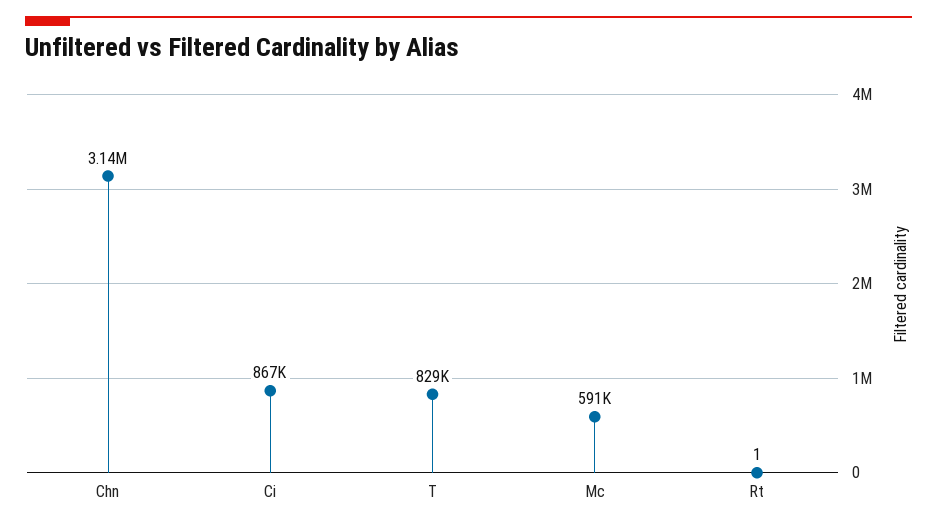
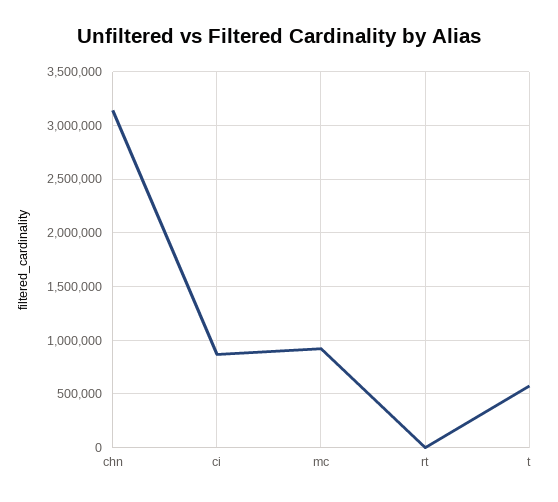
  {
    "Chn": 3140000,
    "Ci": 867000,
-   "T": 829000,
+   "T": 600000,
-   "Mc": 591000,
+   "Mc": 900000,
    "Rt": 1
  }

